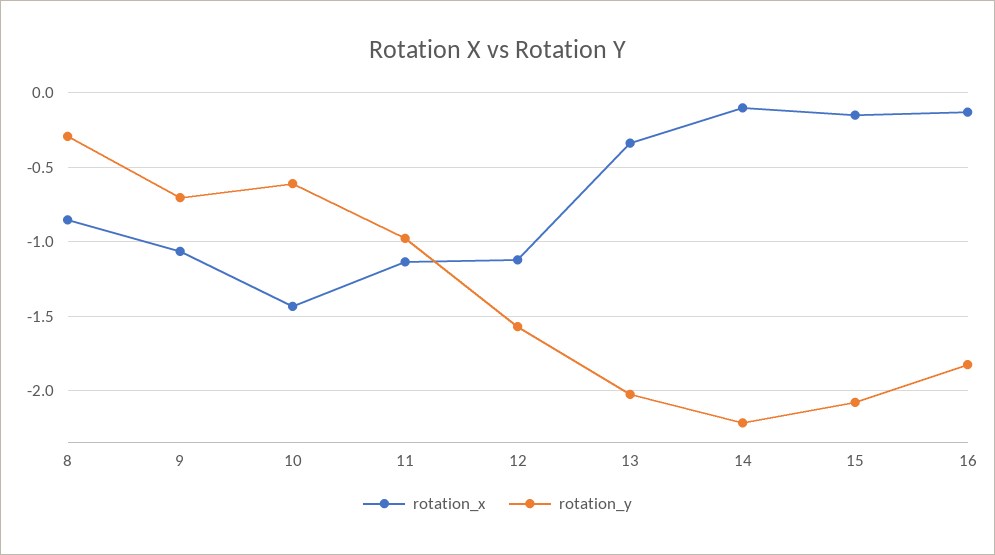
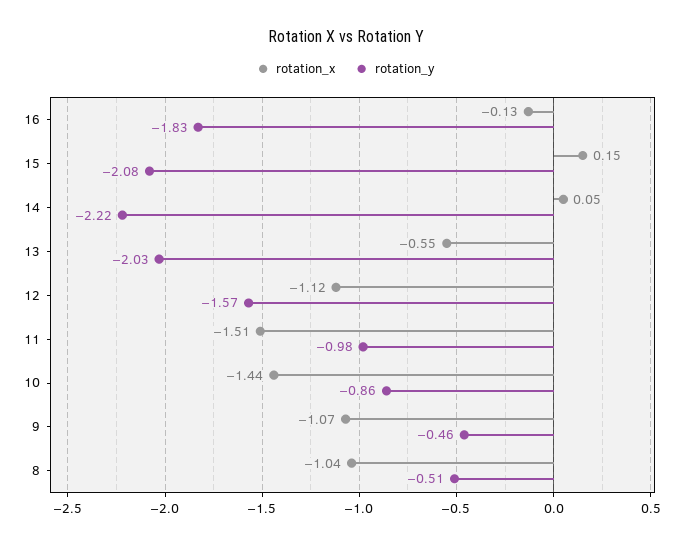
  {
    "rotation_x": {
-     "8": -0.85,
+     "8": -1.04,
      "9": -1.07,
      "10": -1.44,
-     "11": -1.15,
+     "11": -1.51,
      "12": -1.12,
-     "13": -0.35,
+     "13": -0.55,
-     "14": -0.1,
+     "14": 0.05,
-     "15": -0.15,
+     "15": 0.15,
      "16": -0.13
    },
    "rotation_y": {
-     "8": -0.3,
+     "8": -0.51,
-     "9": -0.7,
+     "9": -0.46,
-     "10": -0.6,
+     "10": -0.86,
      "11": -0.98,
      "12": -1.57,
      "13": -2.03,
      "14": -2.22,
      "15": -2.08,
      "16": -1.83
    }
  }

